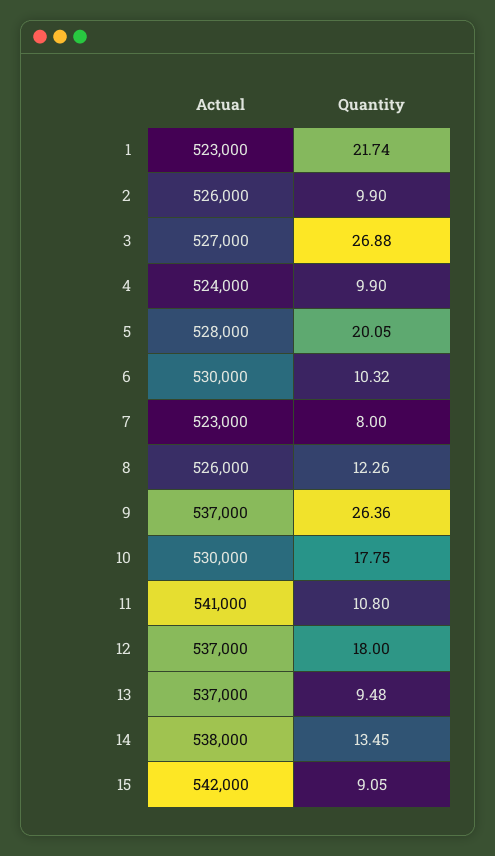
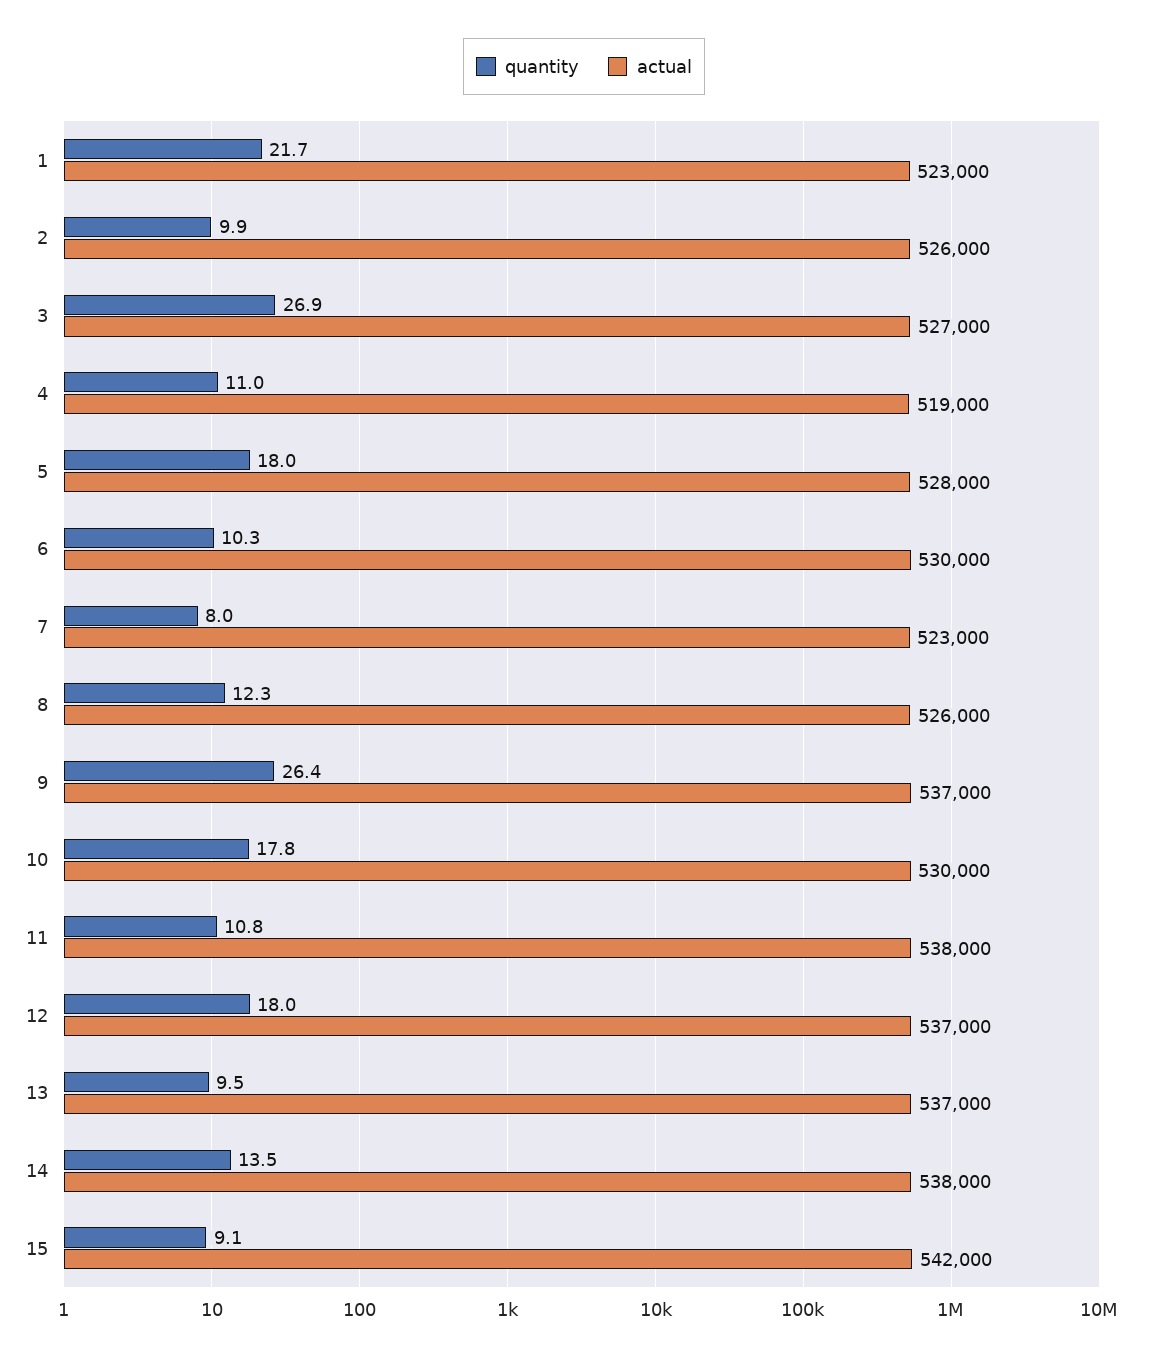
  {
    "Actual": {
      "1": 523000,
      "2": 526000,
      "3": 527000,
-     "4": 524000,
+     "4": 519000,
      "5": 528000,
      "6": 530000,
      "7": 523000,
      "8": 526000,
      "9": 537000,
      "10": 530000,
-     "11": 541000,
+     "11": 538000,
      "12": 537000,
      "13": 537000,
      "14": 538000,
      "15": 542000
    },
    "Quantity": {
      "1": 21.74,
      "2": 9.9,
      "3": 26.88,
-     "4": 9.9,
+     "4": 11,
-     "5": 20.05,
+     "5": 18,
      "6": 10.32,
      "7": 8,
      "8": 12.26,
      "9": 26.36,
      "10": 17.75,
      "11": 10.8,
      "12": 18,
      "13": 9.48,
      "14": 13.45,
      "15": 9.05
    }
  }

